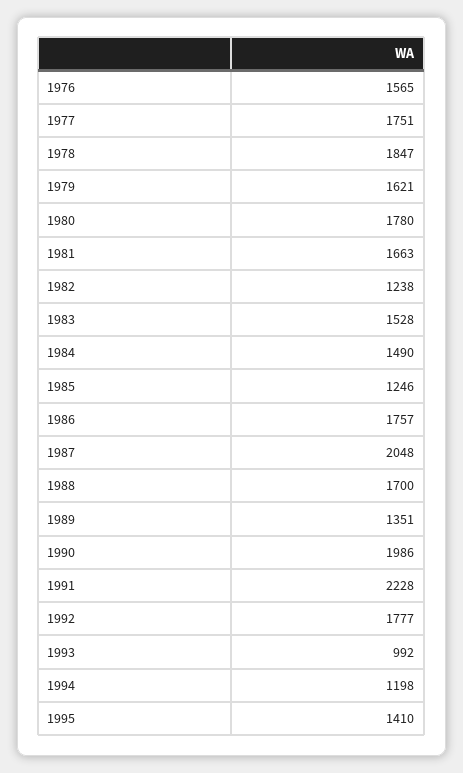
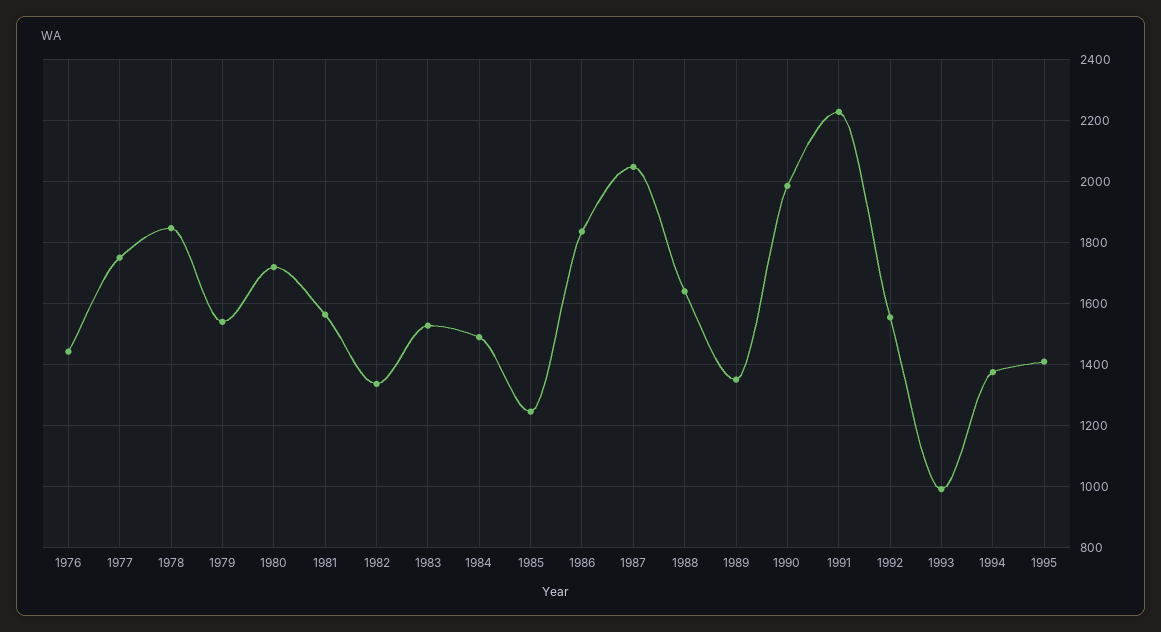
  {
-   "1976": 1565,
+   "1976": 1440,
    "1977": 1751,
    "1978": 1847,
-   "1979": 1621,
+   "1979": 1540,
-   "1980": 1780,
+   "1980": 1720,
-   "1981": 1663,
+   "1981": 1560,
-   "1982": 1238,
+   "1982": 1340,
    "1983": 1528,
    "1984": 1490,
    "1985": 1246,
-   "1986": 1757,
+   "1986": 1840,
    "1987": 2048,
-   "1988": 1700,
+   "1988": 1640,
    "1989": 1351,
    "1990": 1986,
    "1991": 2228,
-   "1992": 1777,
+   "1992": 1560,
    "1993": 992,
-   "1994": 1198,
+   "1994": 1380,
    "1995": 1410
  }

